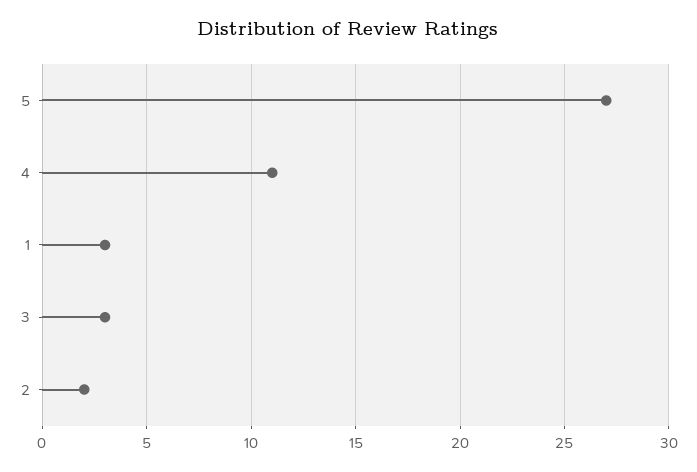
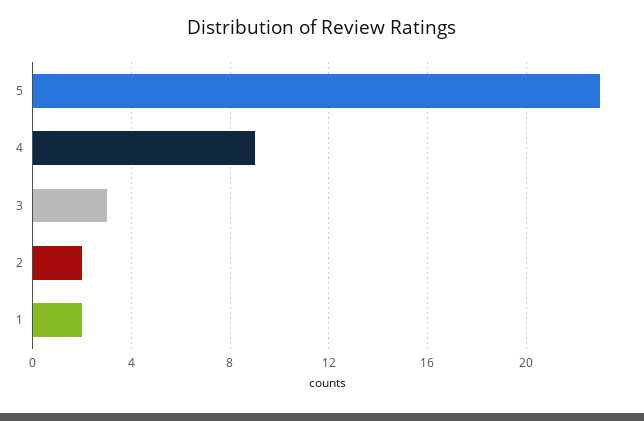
  {
-   "5": 27,
+   "5": 23,
-   "4": 11,
+   "4": 9,
-   "1": 3,
+   "1": 2,
    "3": 3,
    "2": 2
  }

